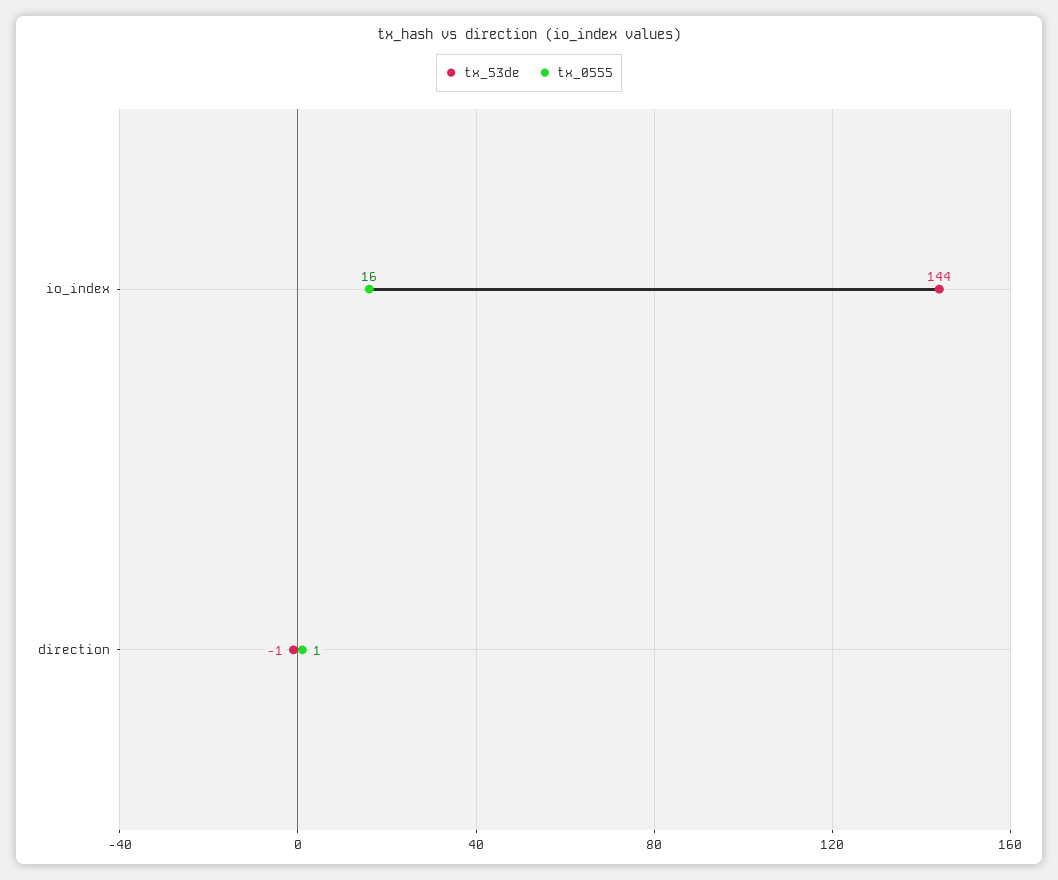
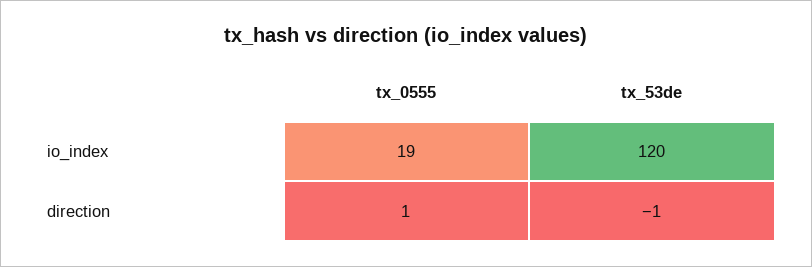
  {
    "tx_53de": {
-     "io_index": 144,
+     "io_index": 120,
      "direction": -1
    },
    "tx_0555": {
-     "io_index": 16,
+     "io_index": 19,
      "direction": 1
    }
  }

